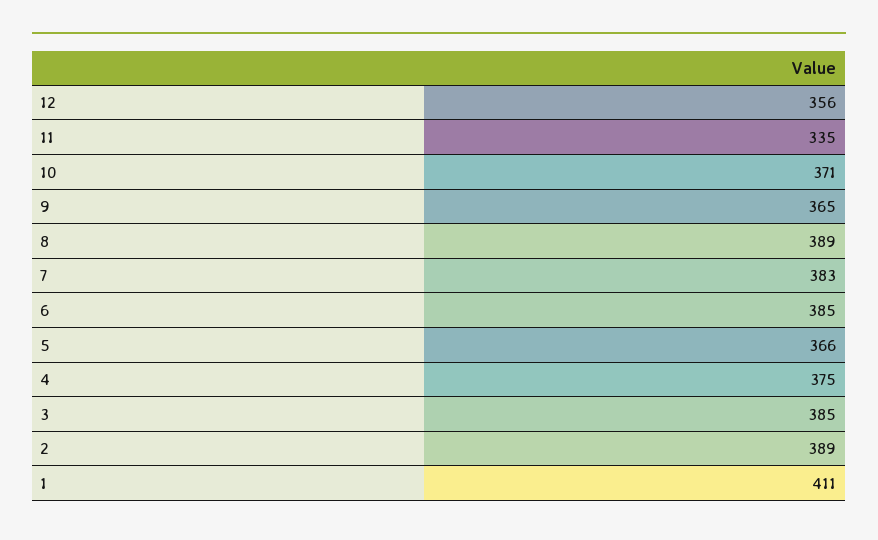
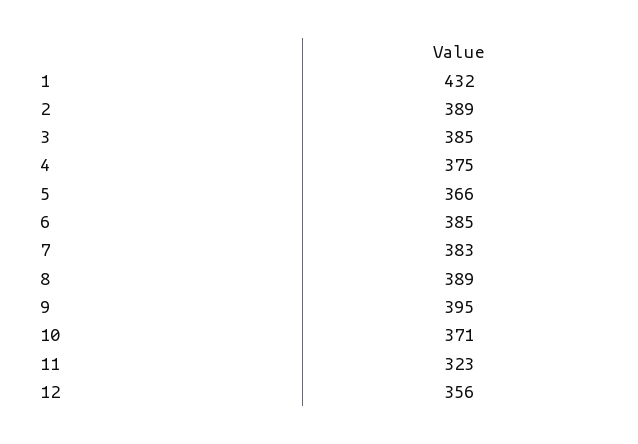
  {
    "12": 356,
-   "11": 335,
+   "11": 323,
    "10": 371,
-   "9": 365,
+   "9": 395,
    "8": 389,
    "7": 383,
    "6": 385,
    "5": 366,
    "4": 375,
    "3": 385,
    "2": 389,
-   "1": 411
+   "1": 432
  }

